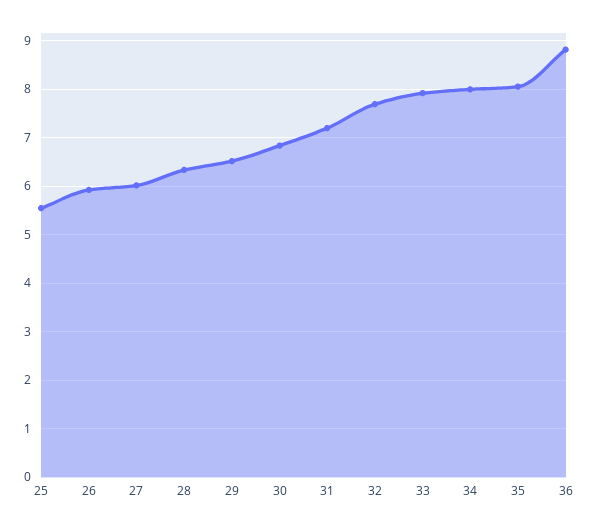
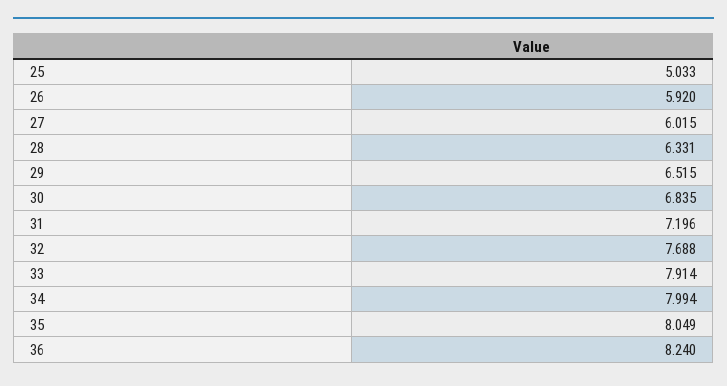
  {
-   "25": 5.6,
+   "25": 5.033,
    "26": 5.92,
    "27": 6.015,
    "28": 6.331,
    "29": 6.515,
    "30": 6.835,
    "31": 7.196,
    "32": 7.688,
    "33": 7.914,
    "34": 7.994,
    "35": 8.049,
-   "36": 8.8
+   "36": 8.24
  }

